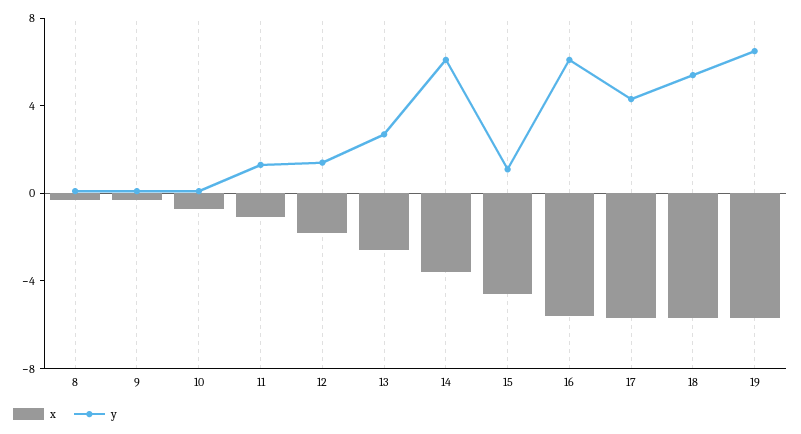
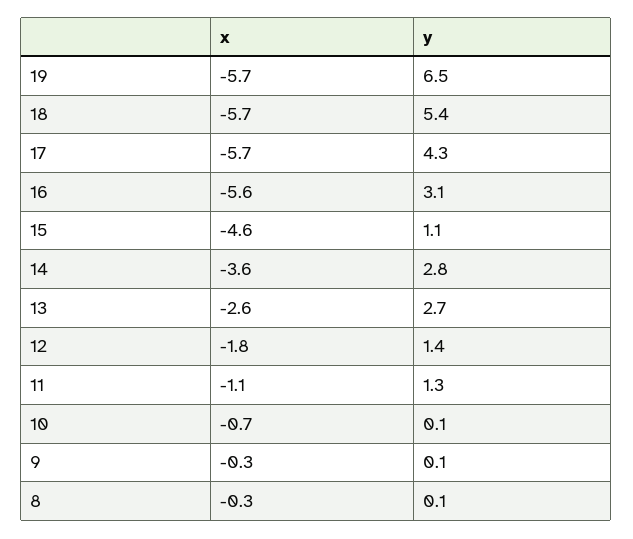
  {
    "x": {
      "8": -0.3,
      "9": -0.3,
      "10": -0.7,
      "11": -1.1,
      "12": -1.8,
      "13": -2.6,
      "14": -3.6,
      "15": -4.6,
      "16": -5.6,
      "17": -5.7,
      "18": -5.7,
      "19": -5.7
    },
    "y": {
      "8": 0.1,
      "9": 0.1,
      "10": 0.1,
      "11": 1.3,
      "12": 1.4,
      "13": 2.7,
-     "14": 6,
+     "14": 2.8,
      "15": 1.1,
-     "16": 6,
+     "16": 3.1,
      "17": 4.3,
      "18": 5.4,
      "19": 6.5
    }
  }

